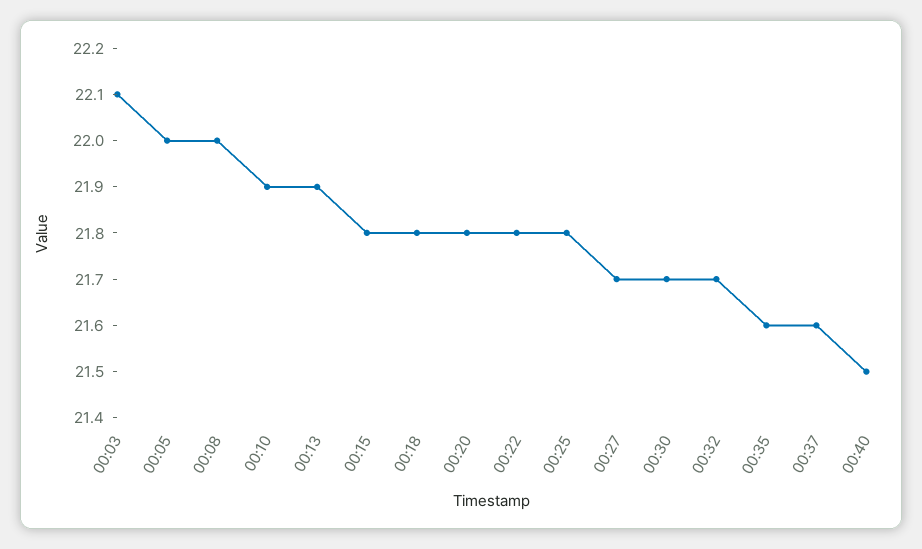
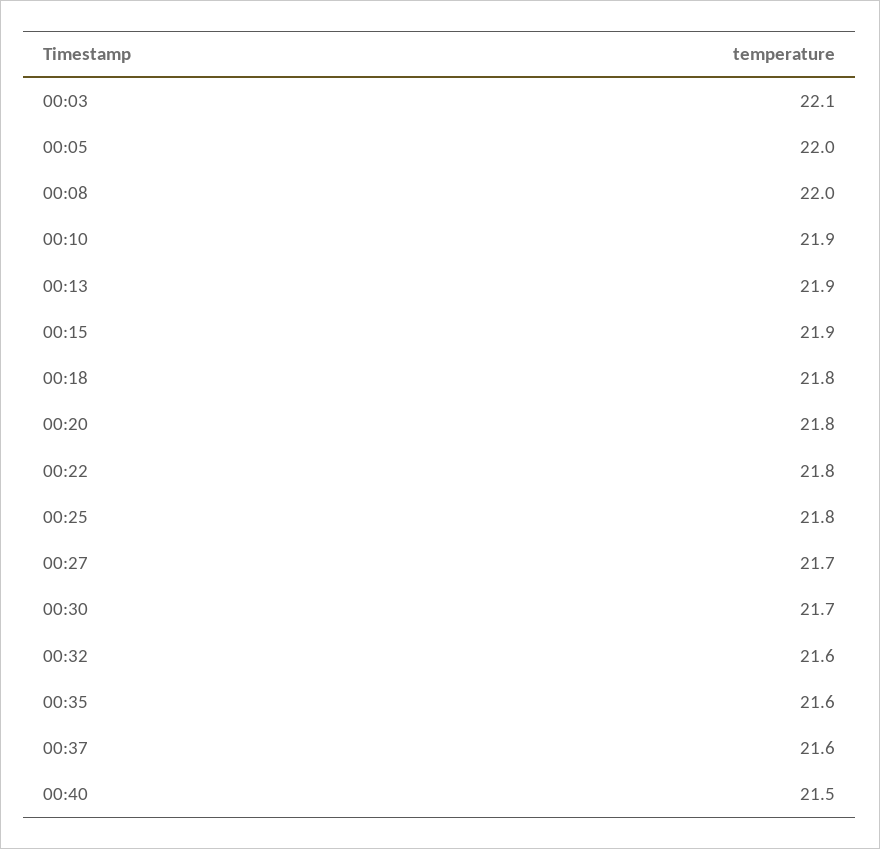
  {
    "00:03": 22.1,
    "00:05": 22,
    "00:08": 22,
    "00:10": 21.9,
    "00:13": 21.9,
-   "00:15": 21.8,
+   "00:15": 21.9,
    "00:18": 21.8,
    "00:20": 21.8,
    "00:22": 21.8,
    "00:25": 21.8,
    "00:27": 21.7,
    "00:30": 21.7,
-   "00:32": 21.7,
+   "00:32": 21.6,
    "00:35": 21.6,
    "00:37": 21.6,
    "00:40": 21.5
  }

